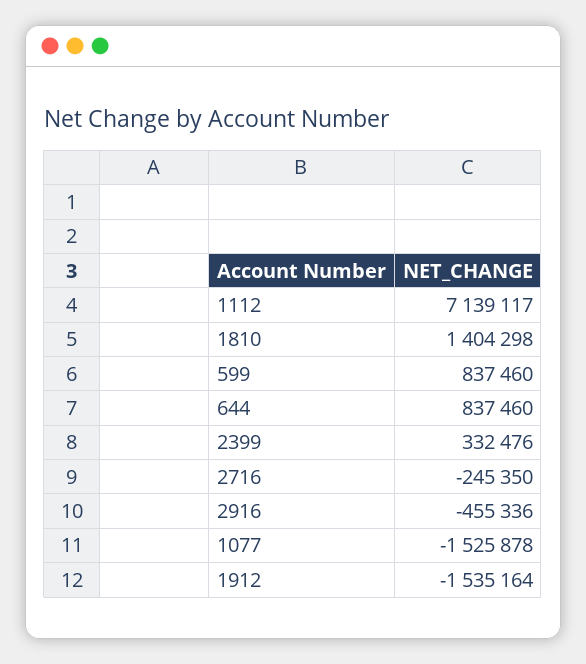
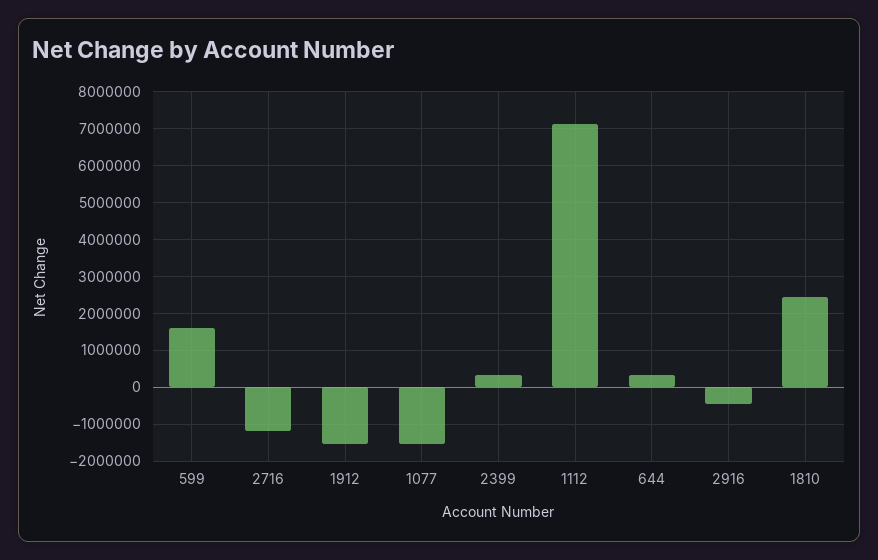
  {
    "1112": 7139117,
-   "1810": 1404298,
+   "1810": 2400000,
-   "599": 837460,
+   "599": 1600000,
-   "644": 837460,
+   "644": 400000,
    "2399": 332476,
-   "2716": -245350,
+   "2716": -1200000,
    "2916": -455336,
    "1077": -1525878,
    "1912": -1535164
  }

